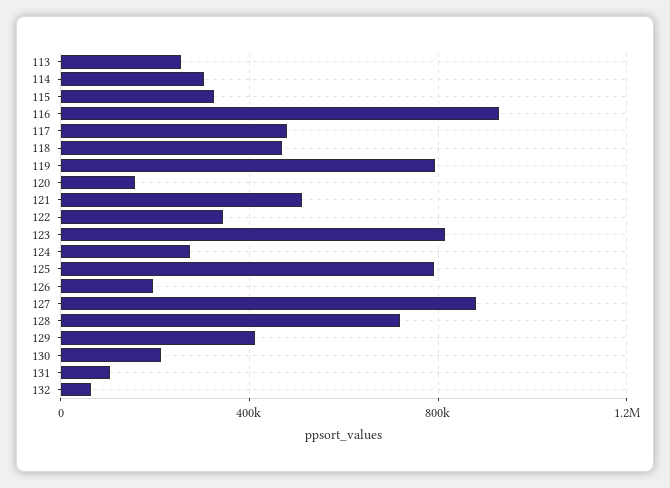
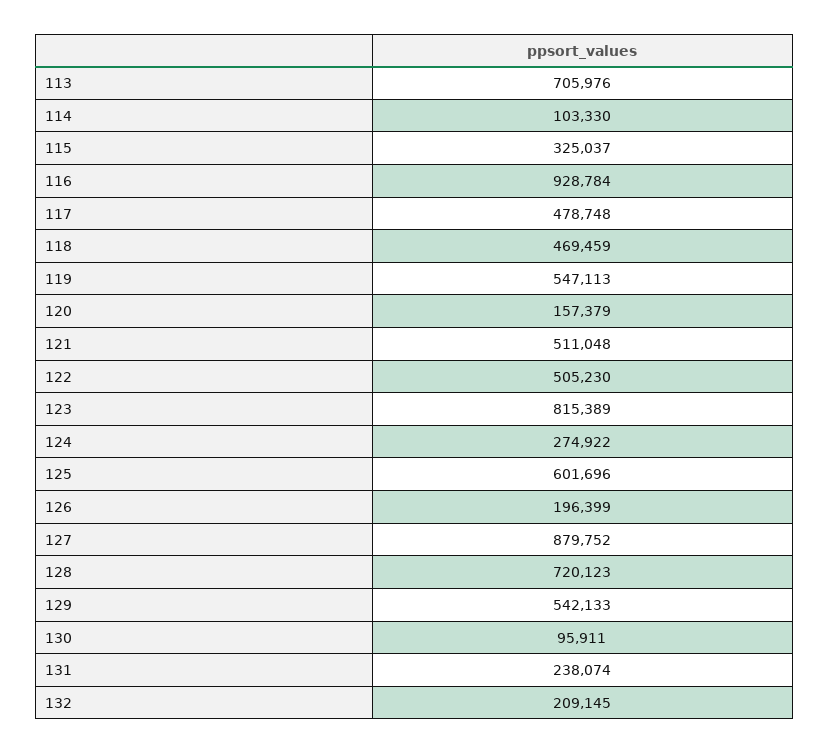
  {
-   "113": 250000,
+   "113": 705976,
-   "114": 300000,
+   "114": 103330,
    "115": 325037,
    "116": 928784,
    "117": 478748,
    "118": 469459,
-   "119": 800000,
+   "119": 547113,
    "120": 157379,
    "121": 511048,
-   "122": 350000,
+   "122": 505230,
    "123": 815389,
    "124": 274922,
-   "125": 800000,
+   "125": 601696,
    "126": 196399,
    "127": 879752,
    "128": 720123,
-   "129": 400000,
+   "129": 542133,
-   "130": 200000,
+   "130": 95911,
-   "131": 100000,
+   "131": 238074,
-   "132": 50000
+   "132": 209145
  }

